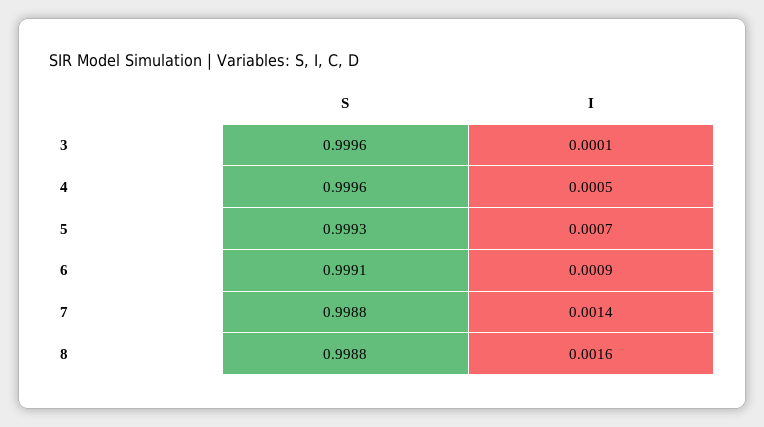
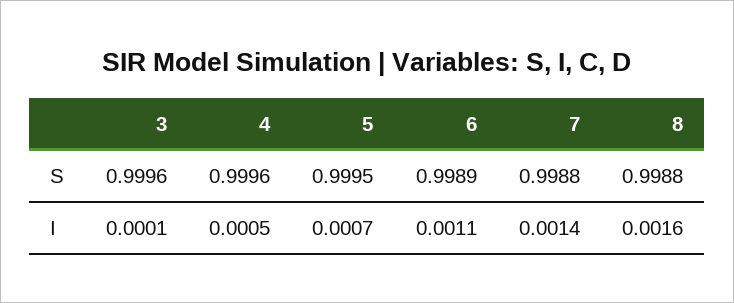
  {
    "S": {
      "3": 0.9996,
      "4": 0.9996,
-     "5": 0.9993,
+     "5": 0.9995,
-     "6": 0.9991,
+     "6": 0.9989,
      "7": 0.9988,
      "8": 0.9988
    },
    "I": {
      "3": 0.0001,
      "4": 0.0005,
      "5": 0.0007,
-     "6": 0.0009,
+     "6": 0.0011,
      "7": 0.0014,
      "8": 0.0016
    }
  }

